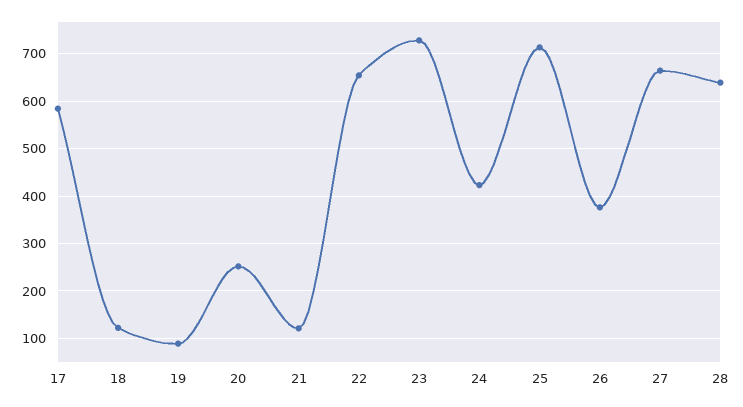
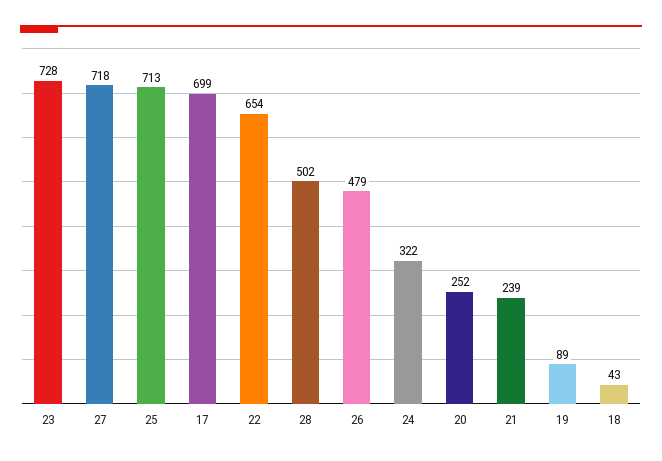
  {
-   "17": 580,
+   "17": 699,
-   "18": 120,
+   "18": 43,
    "19": 89,
    "20": 252,
-   "21": 120,
+   "21": 239,
    "22": 654,
    "23": 728,
-   "24": 420,
+   "24": 322,
    "25": 713,
-   "26": 380,
+   "26": 479,
-   "27": 660,
+   "27": 718,
-   "28": 640
+   "28": 502
  }

